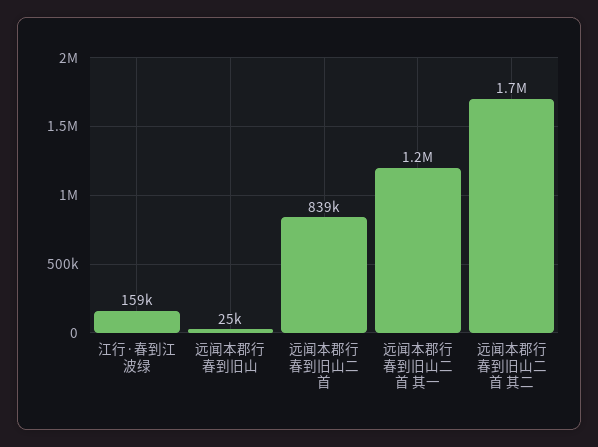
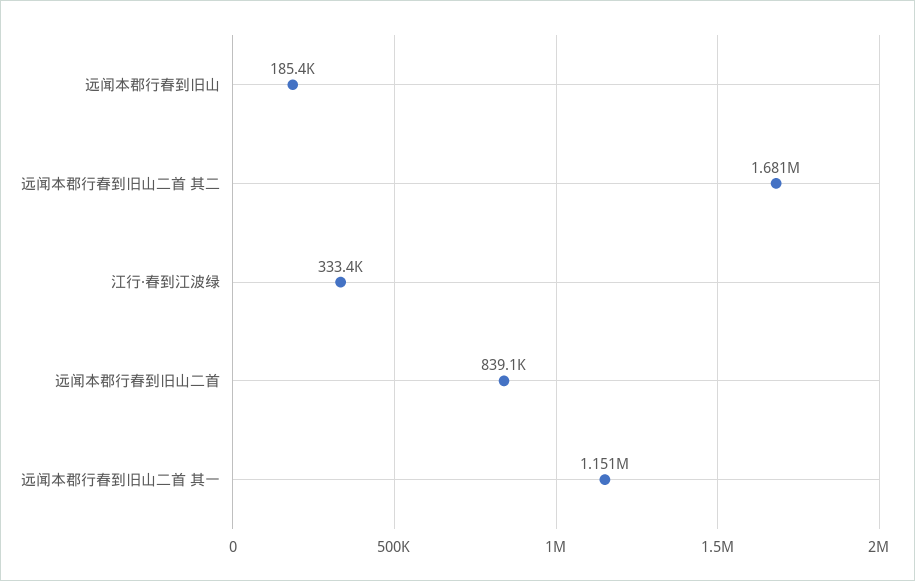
  {
-   "江行·春到江波绿": 159000,
+   "江行·春到江波绿": 333400,
-   "远闻本郡行春到旧山": 25000,
+   "远闻本郡行春到旧山": 185400,
    "远闻本郡行春到旧山二首": 839100,
    "远闻本郡行春到旧山二首 其一": 1151000,
    "远闻本郡行春到旧山二首 其二": 1681000
  }

